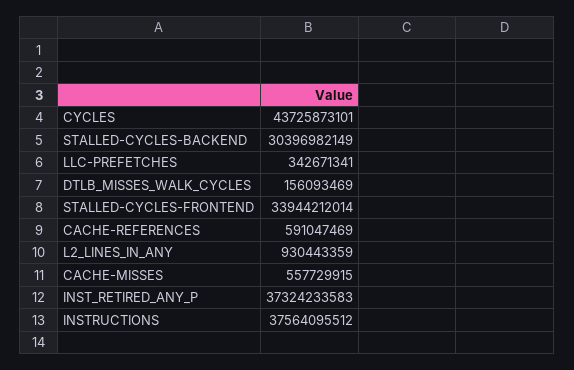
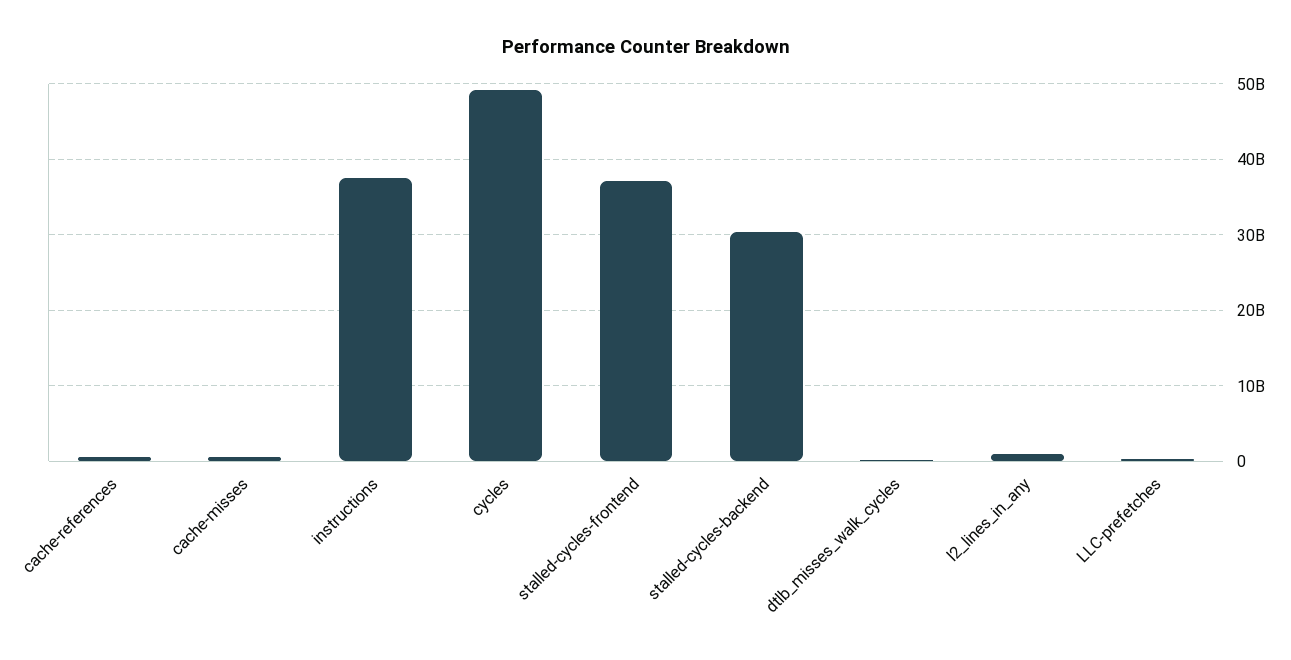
  {
-   "CYCLES": 43725873101,
+   "CYCLES": 49000000000,
    "STALLED-CYCLES-BACKEND": 30396982149,
    "LLC-PREFETCHES": 342671341,
    "DTLB_MISSES_WALK_CYCLES": 156093469,
-   "STALLED-CYCLES-FRONTEND": 33944212014,
+   "STALLED-CYCLES-FRONTEND": 37000000000,
    "CACHE-REFERENCES": 591047469,
    "L2_LINES_IN_ANY": 930443359,
    "CACHE-MISSES": 557729915,
-   "INST_RETIRED_ANY_P": 37324233583,
    "INSTRUCTIONS": 37564095512
  }

